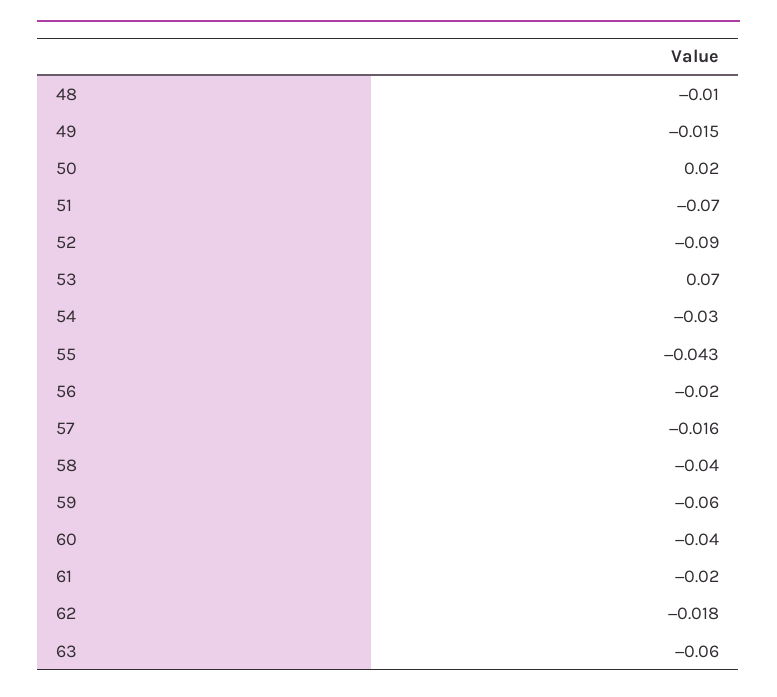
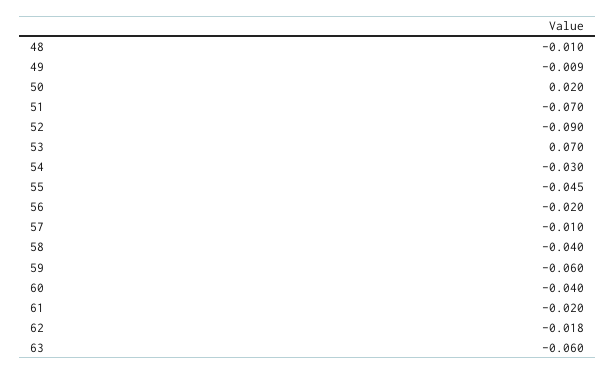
  {
    "48": -0.01,
-   "49": -0.015,
+   "49": -0.009,
    "50": 0.02,
    "51": -0.07,
    "52": -0.09,
    "53": 0.07,
    "54": -0.03,
-   "55": -0.043,
+   "55": -0.045,
    "56": -0.02,
-   "57": -0.016,
+   "57": -0.01,
    "58": -0.04,
    "59": -0.06,
    "60": -0.04,
    "61": -0.02,
    "62": -0.018,
    "63": -0.06
  }

